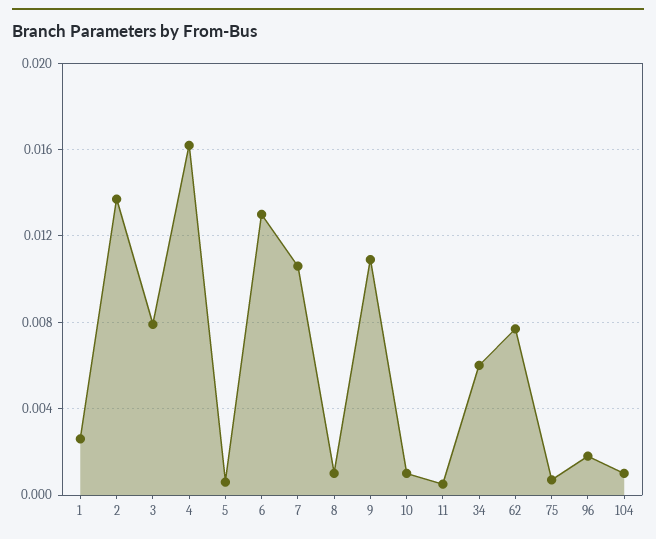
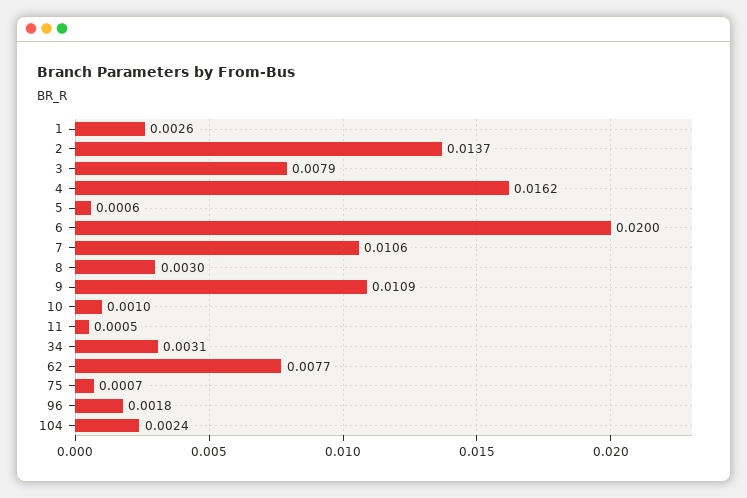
  {
    "1": 0.0026,
    "2": 0.0137,
    "3": 0.0079,
    "4": 0.0162,
    "5": 0.0006,
-   "6": 0.013,
+   "6": 0.02,
    "7": 0.0106,
-   "8": 0.001,
+   "8": 0.003,
    "9": 0.0109,
    "10": 0.001,
    "11": 0.0005,
-   "34": 0.006,
+   "34": 0.0031,
    "62": 0.0077,
    "75": 0.0007,
    "96": 0.0018,
-   "104": 0.001
+   "104": 0.0024
  }

